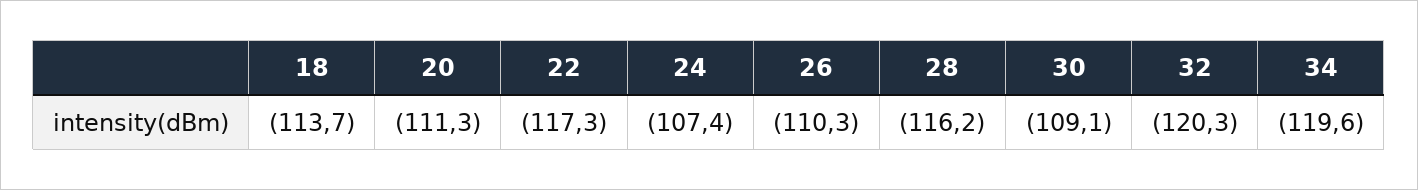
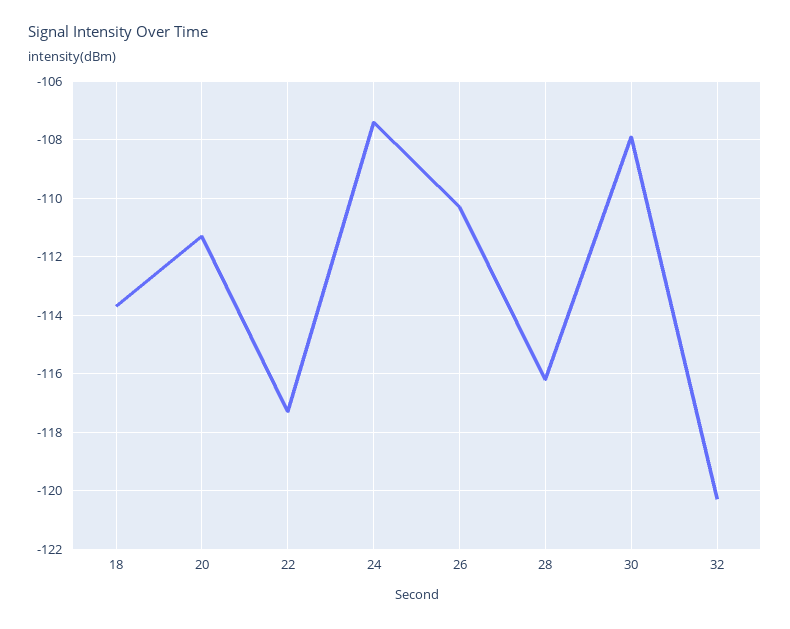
  {
    "18": -113.7,
    "20": -111.3,
    "22": -117.3,
    "24": -107.4,
    "26": -110.3,
    "28": -116.2,
-   "30": -109.1,
+   "30": -108,
-   "32": -120.3,
+   "32": -120.3
-   "34": -119.6
  }

